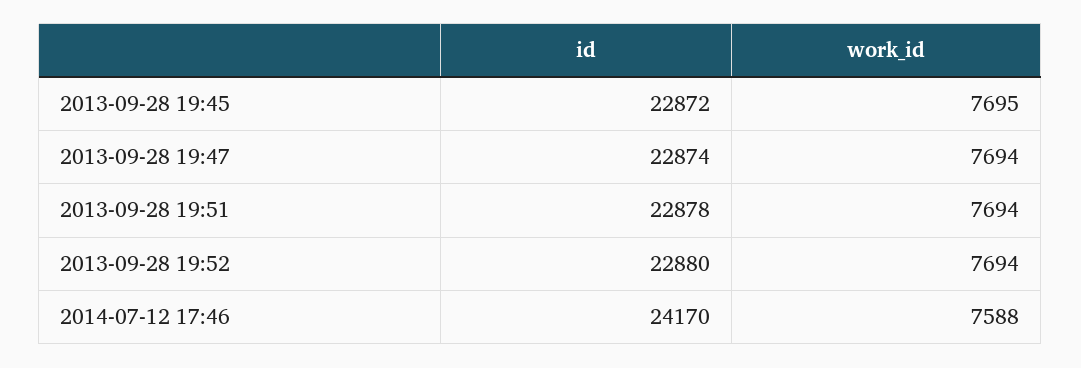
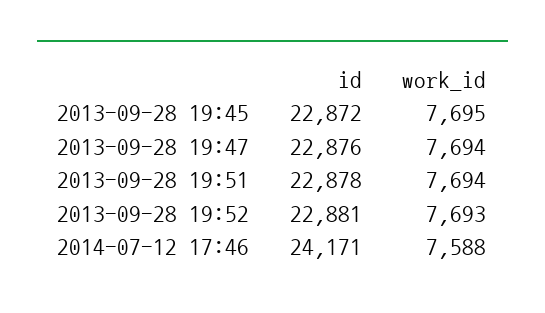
  {
    "id": {
      "2013-09-28 19:45": 22872,
-     "2013-09-28 19:47": 22874,
+     "2013-09-28 19:47": 22876,
      "2013-09-28 19:51": 22878,
-     "2013-09-28 19:52": 22880,
+     "2013-09-28 19:52": 22881,
-     "2014-07-12 17:46": 24170
+     "2014-07-12 17:46": 24171
    },
    "work_id": {
      "2013-09-28 19:45": 7695,
      "2013-09-28 19:47": 7694,
      "2013-09-28 19:51": 7694,
-     "2013-09-28 19:52": 7694,
+     "2013-09-28 19:52": 7693,
      "2014-07-12 17:46": 7588
    }
  }

